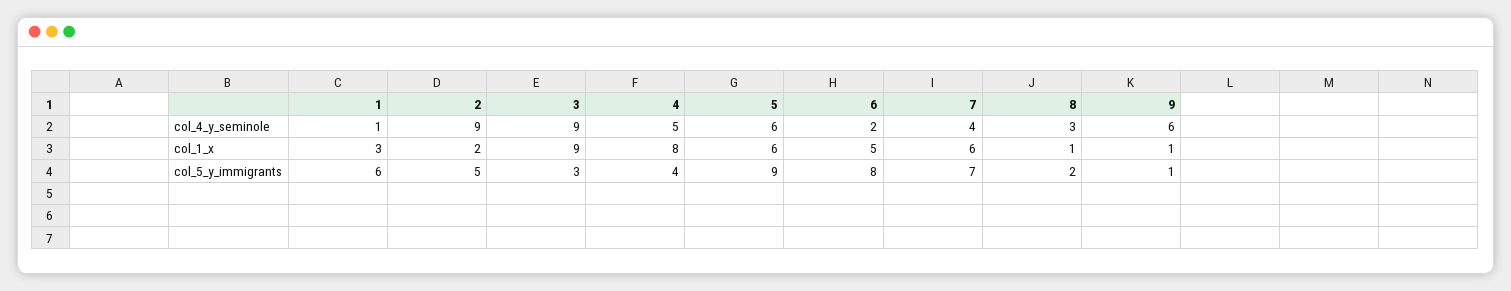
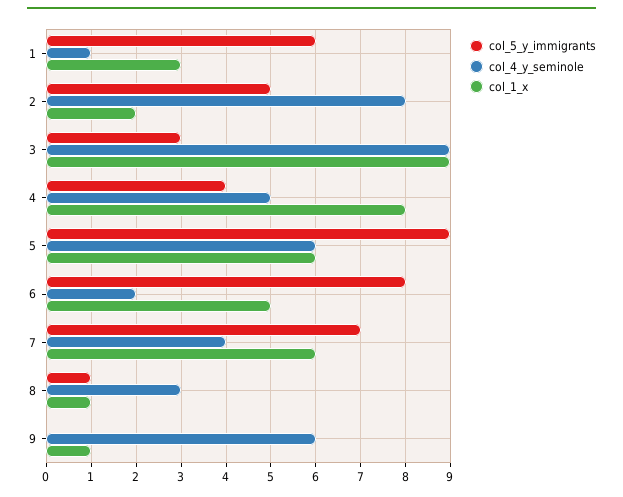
  {
    "col_4_y_seminole": {
      "1": 1,
-     "2": 9,
+     "2": 8,
      "3": 9,
      "4": 5,
      "5": 6,
      "6": 2,
      "7": 4,
      "8": 3,
      "9": 6
    },
    "col_1_x": {
      "1": 3,
      "2": 2,
      "3": 9,
      "4": 8,
      "5": 6,
      "6": 5,
      "7": 6,
      "8": 1,
      "9": 1
    },
    "col_5_y_immigrants": {
      "1": 6,
      "2": 5,
      "3": 3,
      "4": 4,
      "5": 9,
      "6": 8,
      "7": 7,
-     "8": 2,
+     "8": 1,
-     "9": 1
+     "9": 0
    }
  }

